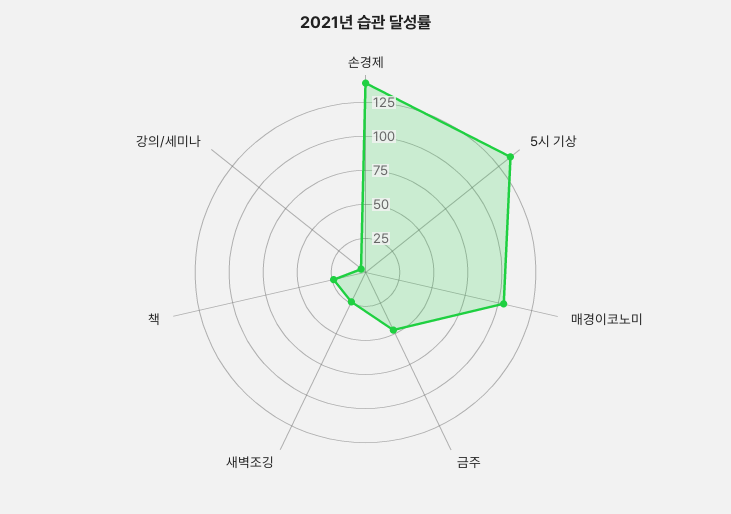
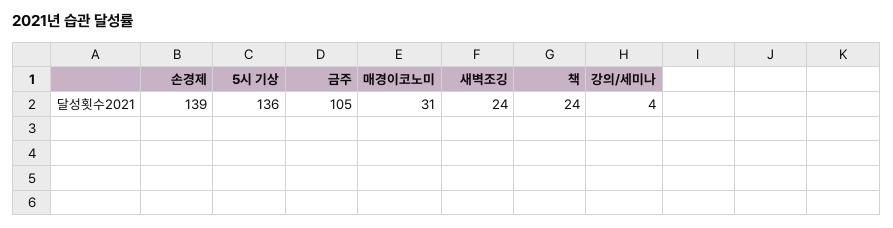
  {
    "손경제": 139,
    "5시 기상": 136,
-   "매경이코노미": 100,
+   "매경이코노미": 31,
-   "금주": 50,
+   "금주": 105,
    "새벽조깅": 24,
    "책": 24,
    "강의/세미나": 4
  }

